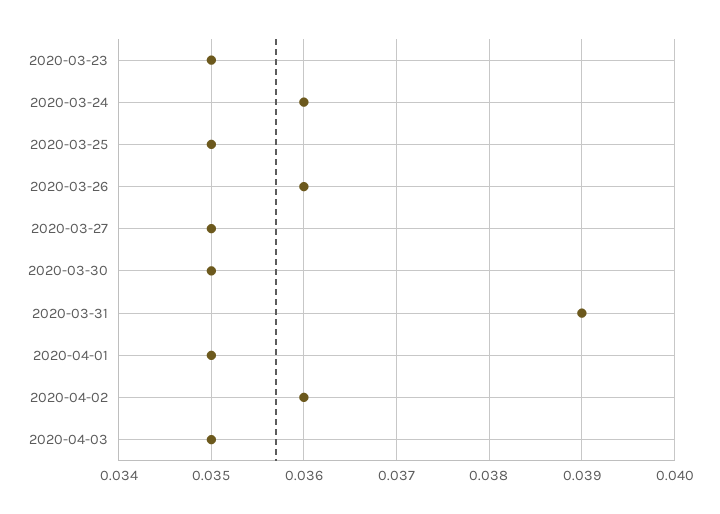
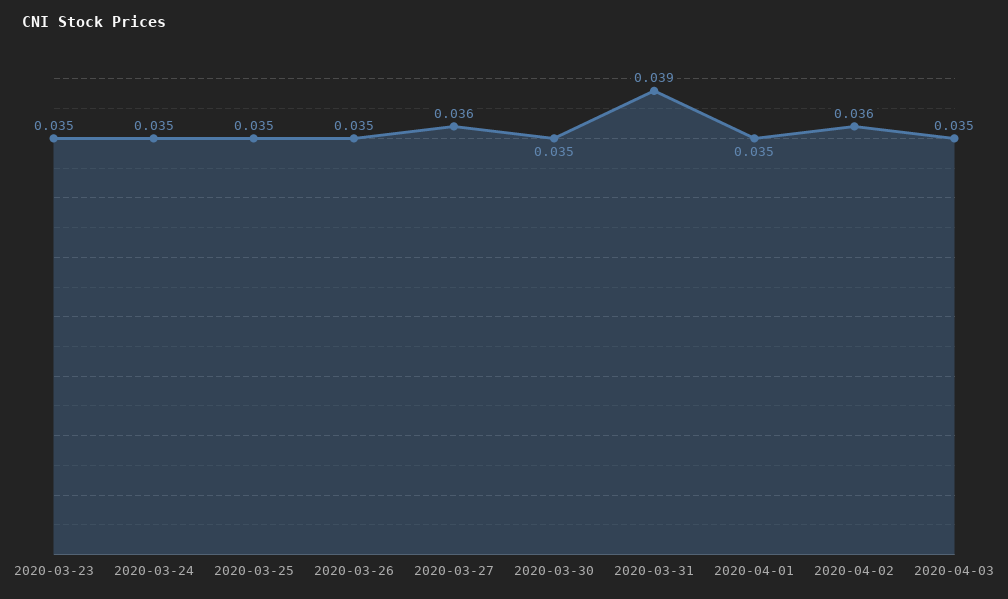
  {
    "2020-03-23": 0.035,
-   "2020-03-24": 0.036,
+   "2020-03-24": 0.035,
    "2020-03-25": 0.035,
-   "2020-03-26": 0.036,
+   "2020-03-26": 0.035,
-   "2020-03-27": 0.035,
+   "2020-03-27": 0.036,
    "2020-03-30": 0.035,
    "2020-03-31": 0.039,
    "2020-04-01": 0.035,
    "2020-04-02": 0.036,
    "2020-04-03": 0.035
  }

